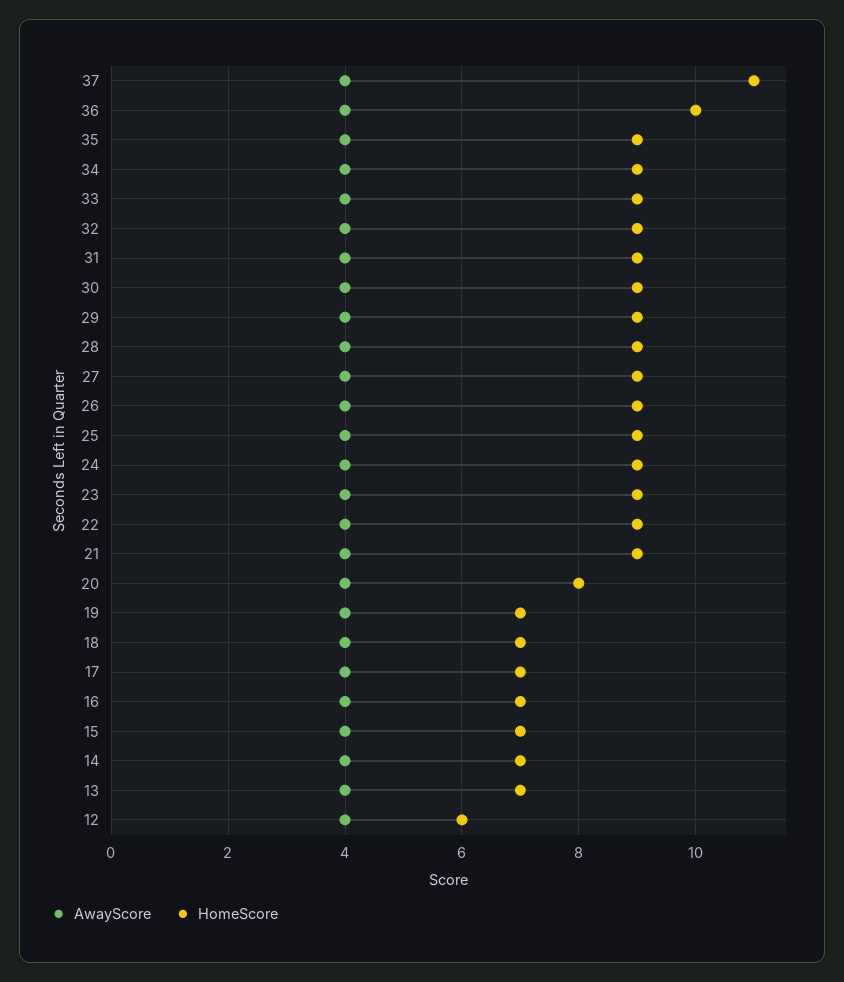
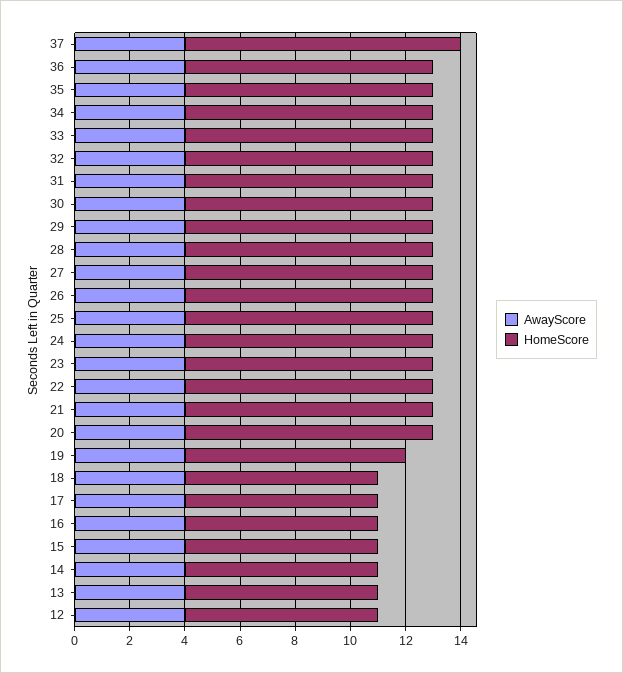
  {
    "AwayScore": {
      "37": 4,
      "36": 4,
      "35": 4,
      "34": 4,
      "33": 4,
      "32": 4,
      "31": 4,
      "30": 4,
      "29": 4,
      "28": 4,
      "27": 4,
      "26": 4,
      "25": 4,
      "24": 4,
      "23": 4,
      "22": 4,
      "21": 4,
      "20": 4,
      "19": 4,
      "18": 4,
      "17": 4,
      "16": 4,
      "15": 4,
      "14": 4,
      "13": 4,
      "12": 4
    },
    "HomeScore": {
-     "37": 11,
+     "37": 10,
-     "36": 10,
+     "36": 9,
      "35": 9,
      "34": 9,
      "33": 9,
      "32": 9,
      "31": 9,
      "30": 9,
      "29": 9,
      "28": 9,
      "27": 9,
      "26": 9,
      "25": 9,
      "24": 9,
      "23": 9,
      "22": 9,
      "21": 9,
-     "20": 8,
+     "20": 9,
-     "19": 7,
+     "19": 8,
      "18": 7,
      "17": 7,
      "16": 7,
      "15": 7,
      "14": 7,
      "13": 7,
-     "12": 6
+     "12": 7
    }
  }

